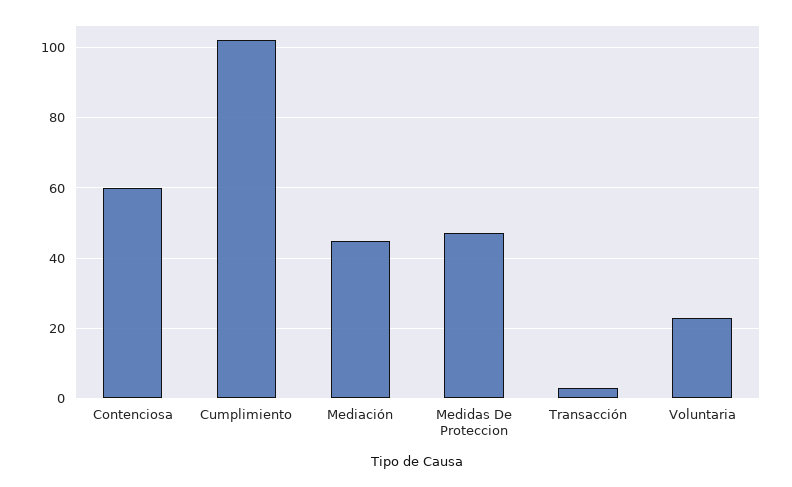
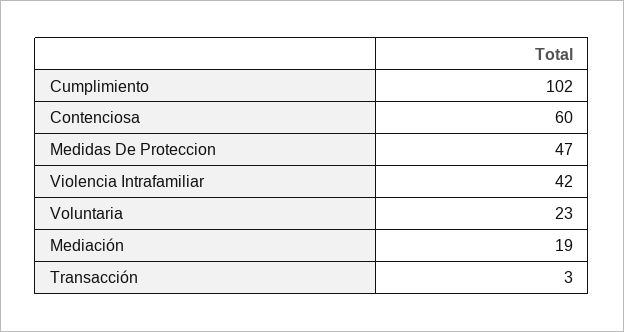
  {
    "Contenciosa": 60,
    "Cumplimiento": 102,
-   "Mediación": 45,
+   "Mediación": 19,
    "Medidas De Proteccion": 47,
    "Transacción": 3,
-   "Voluntaria": 23
+   "Voluntaria": 23,
+   "Violencia Intrafamiliar": 42
  }

